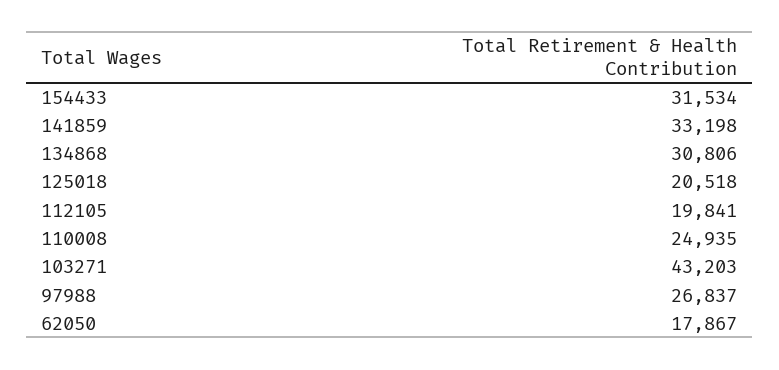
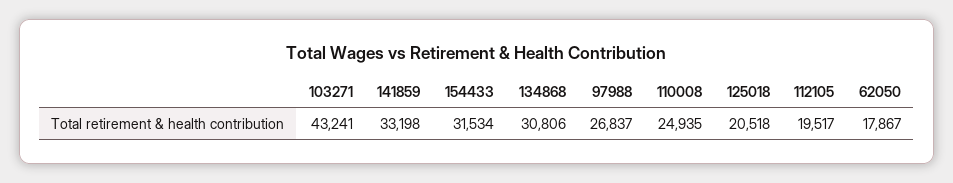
  {
    "154433": 31534,
    "141859": 33198,
    "134868": 30806,
    "125018": 20518,
-   "112105": 19841,
+   "112105": 19517,
    "110008": 24935,
-   "103271": 43203,
+   "103271": 43241,
    "97988": 26837,
    "62050": 17867
  }

